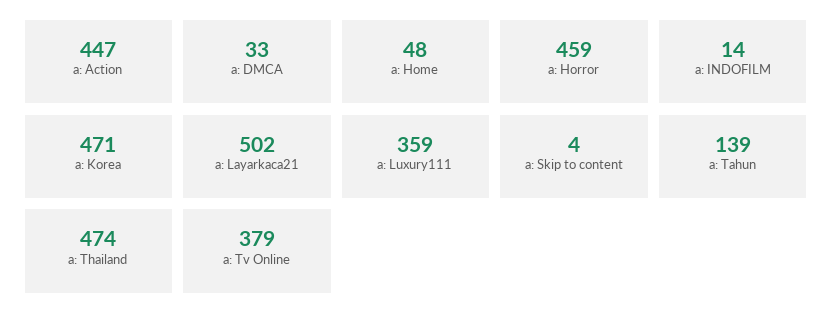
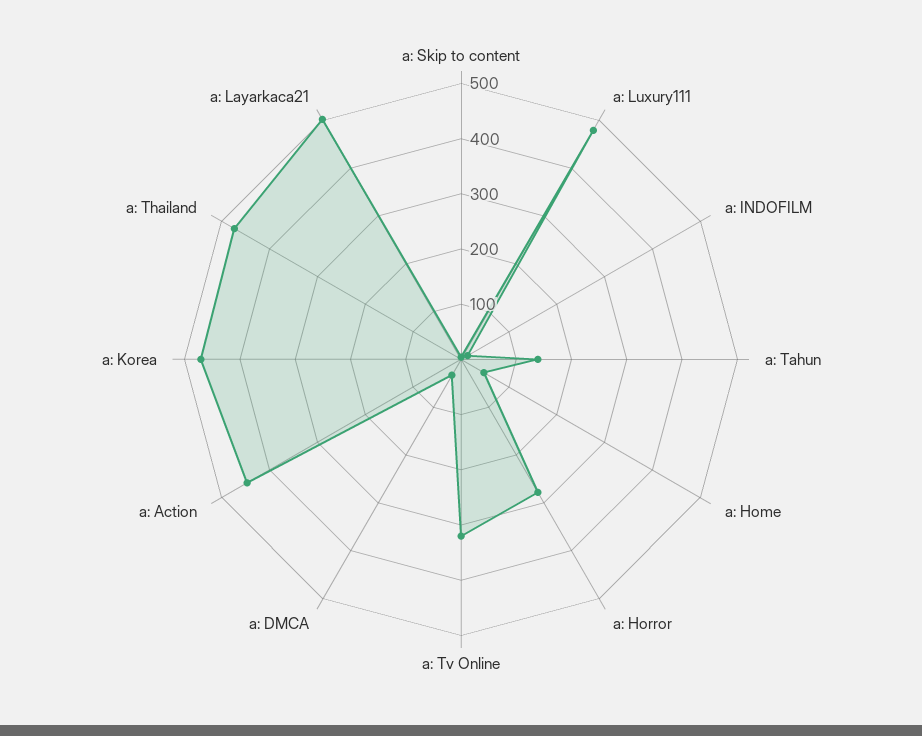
  {
    "a: Action": 447,
    "a: DMCA": 33,
    "a: Home": 48,
-   "a: Horror": 459,
+   "a: Horror": 280,
    "a: INDOFILM": 14,
    "a: Korea": 471,
    "a: Layarkaca21": 502,
-   "a: Luxury111": 359,
+   "a: Luxury111": 480,
    "a: Skip to content": 4,
    "a: Tahun": 139,
    "a: Thailand": 474,
-   "a: Tv Online": 379
+   "a: Tv Online": 320
  }

